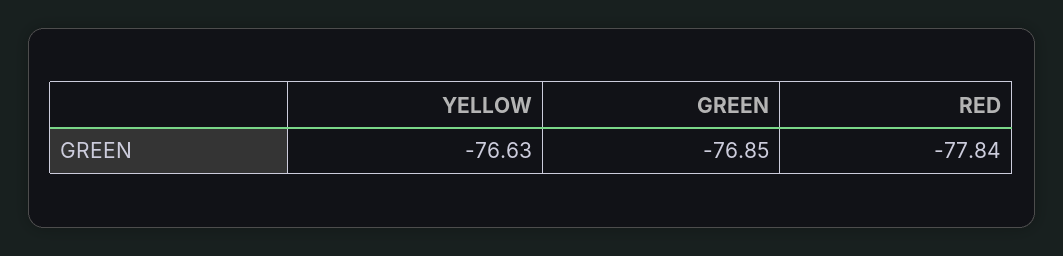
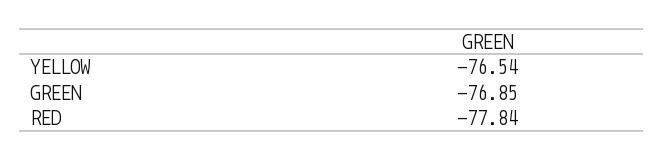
  {
-   "YELLOW": -76.63,
+   "YELLOW": -76.54,
    "GREEN": -76.85,
    "RED": -77.84
  }

